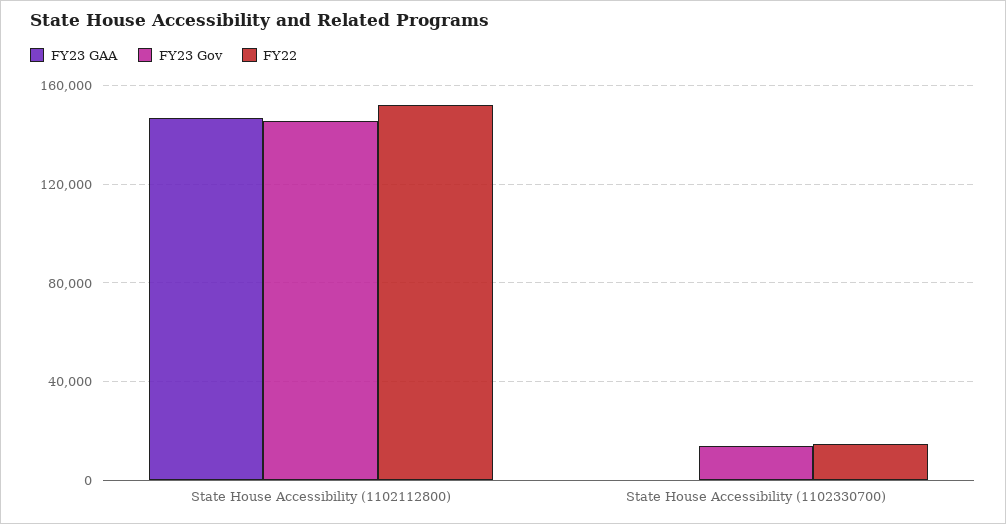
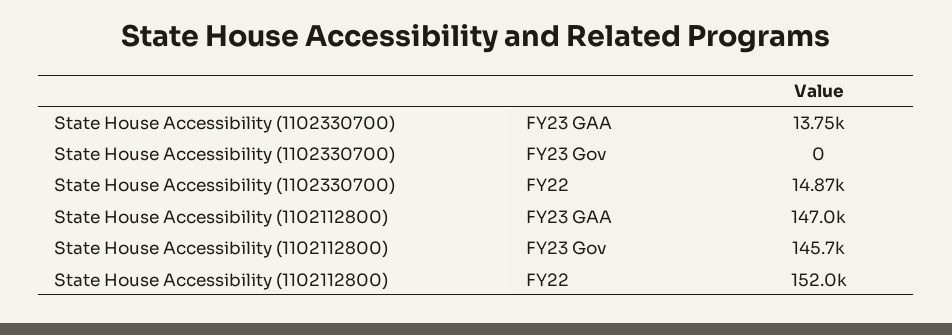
  {
    "FY23 GAA": {
      "State House Accessibility (1102112800)": 147000,
-     "State House Accessibility (1102330700)": 0
+     "State House Accessibility (1102330700)": 13750
    },
    "FY23 Gov": {
      "State House Accessibility (1102112800)": 145700,
-     "State House Accessibility (1102330700)": 15000
+     "State House Accessibility (1102330700)": 0
    },
    "FY22": {
      "State House Accessibility (1102112800)": 152000,
      "State House Accessibility (1102330700)": 14870
    }
  }

